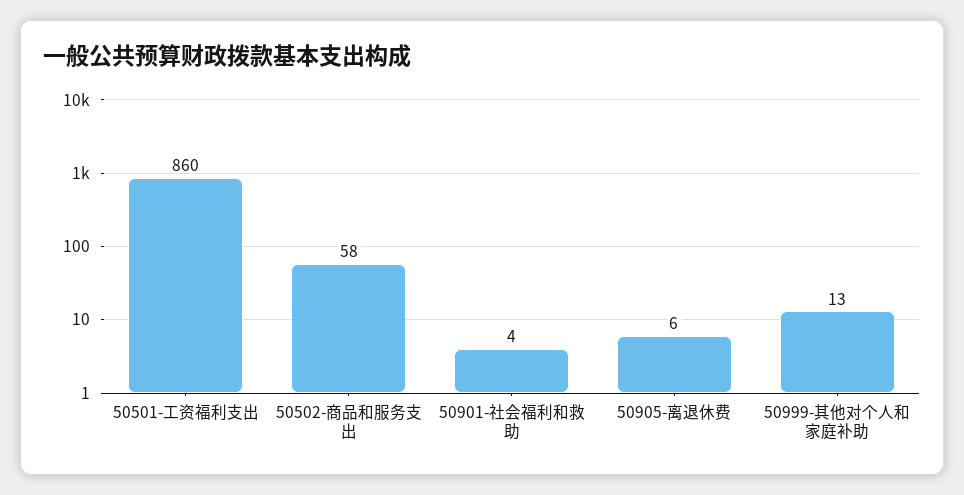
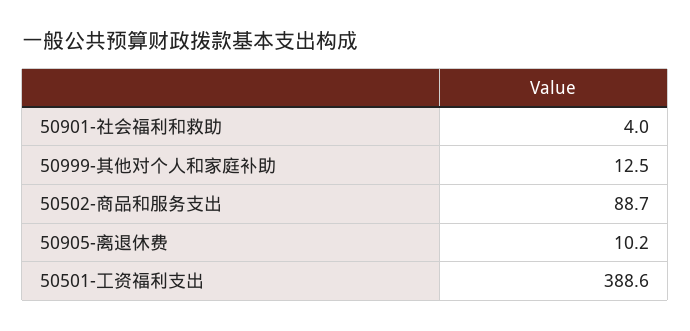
  {
-   "50501-工资福利支出": 860,
+   "50501-工资福利支出": 388.6,
-   "50502-商品和服务支出": 58,
+   "50502-商品和服务支出": 88.7,
    "50901-社会福利和救助": 4,
-   "50905-离退休费": 6,
+   "50905-离退休费": 10.2,
    "50999-其他对个人和家庭补助": 12.5
  }

